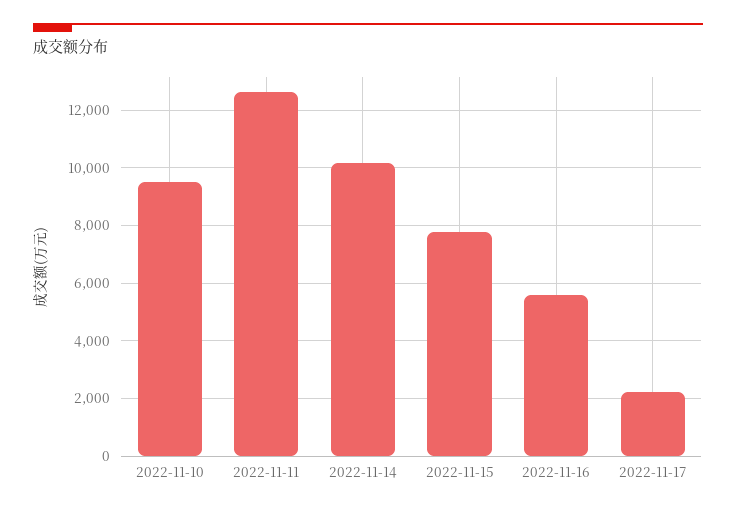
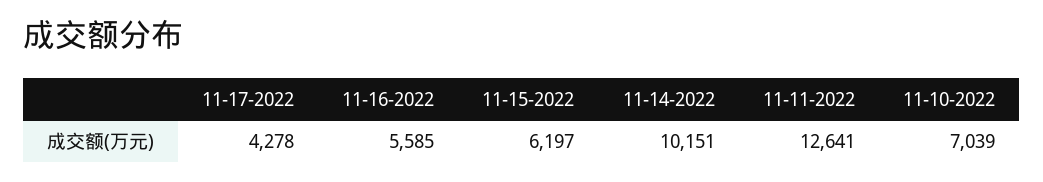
  {
-   "2022-11-10": 9500,
+   "2022-11-10": 7039,
    "2022-11-11": 12641,
    "2022-11-14": 10151,
-   "2022-11-15": 7750,
+   "2022-11-15": 6197,
    "2022-11-16": 5585,
-   "2022-11-17": 2250
+   "2022-11-17": 4278
  }

